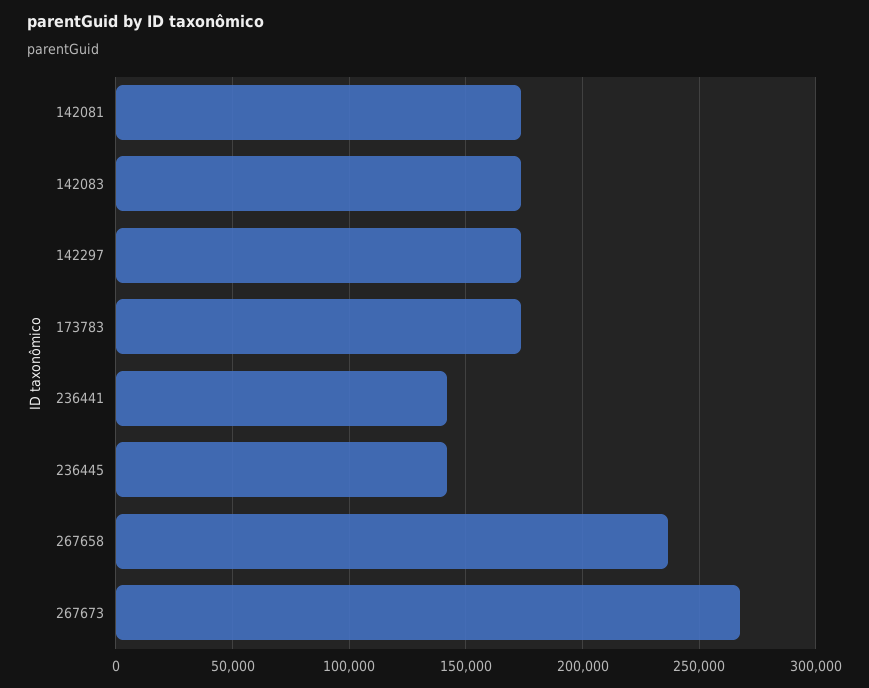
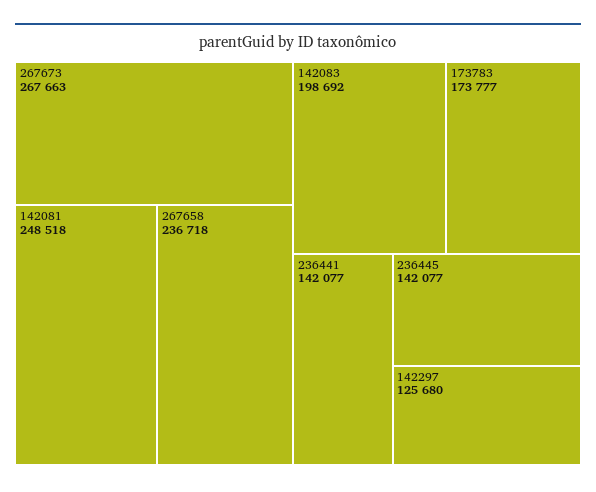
  {
-   "142081": 175000,
+   "142081": 248518,
-   "142083": 175000,
+   "142083": 198692,
-   "142297": 175000,
+   "142297": 125680,
    "173783": 173777,
    "236441": 142077,
    "236445": 142077,
    "267658": 236718,
    "267673": 267663
  }

